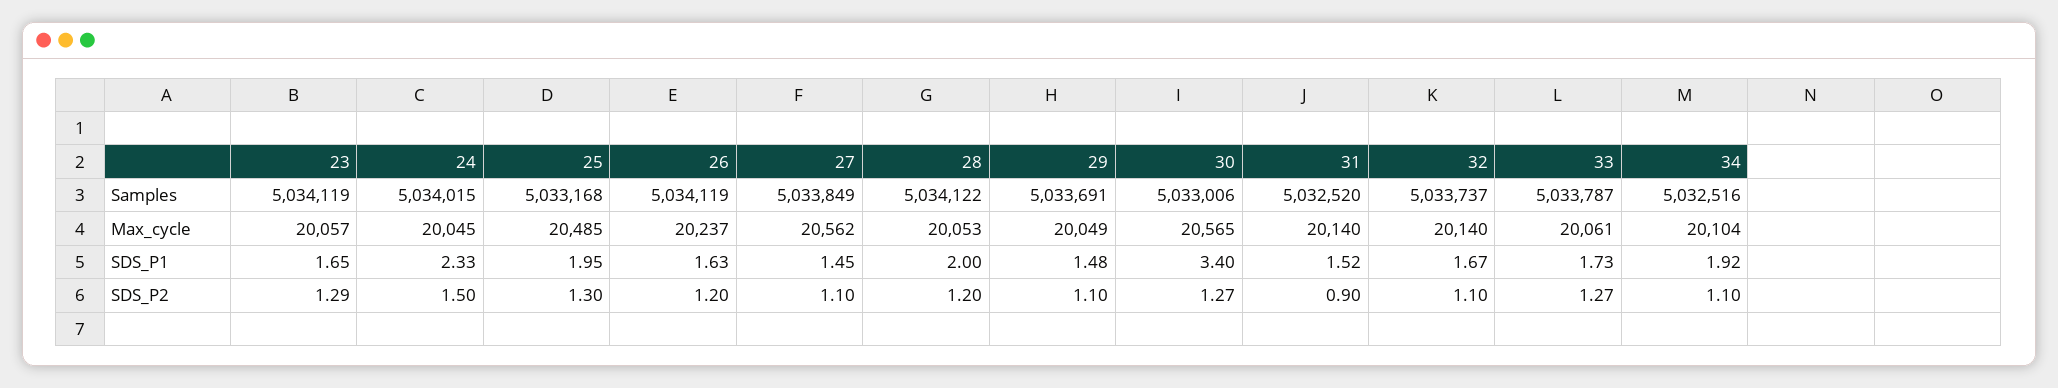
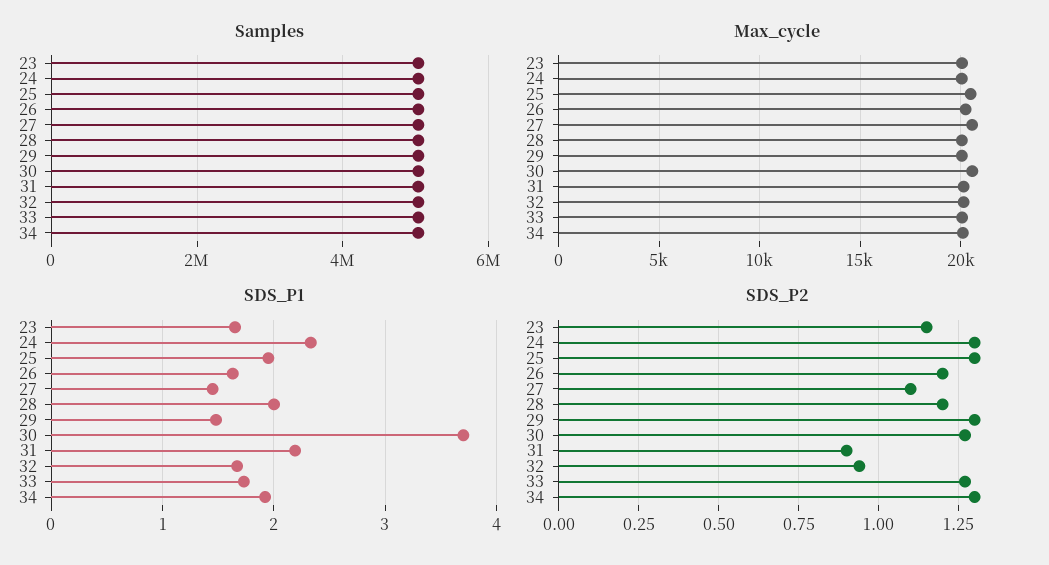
  {
    "Samples": {
      "23": 5034119,
      "24": 5034015,
      "25": 5033168,
      "26": 5034119,
      "27": 5033849,
      "28": 5034122,
      "29": 5033691,
      "30": 5033006,
      "31": 5032520,
      "32": 5033737,
      "33": 5033787,
      "34": 5032516
    },
    "Max_cycle": {
      "23": 20057,
      "24": 20045,
      "25": 20485,
      "26": 20237,
      "27": 20562,
      "28": 20053,
      "29": 20049,
      "30": 20565,
      "31": 20140,
      "32": 20140,
      "33": 20061,
      "34": 20104
    },
    "SDS_P1": {
      "23": 1.65,
      "24": 2.33,
      "25": 1.95,
      "26": 1.63,
      "27": 1.45,
      "28": 2,
      "29": 1.48,
-     "30": 3.4,
+     "30": 3.7,
-     "31": 1.52,
+     "31": 2.2,
      "32": 1.67,
      "33": 1.73,
      "34": 1.92
    },
    "SDS_P2": {
-     "23": 1.29,
+     "23": 1.15,
-     "24": 1.5,
+     "24": 1.3,
      "25": 1.3,
      "26": 1.2,
      "27": 1.1,
      "28": 1.2,
-     "29": 1.1,
+     "29": 1.3,
      "30": 1.27,
      "31": 0.9,
-     "32": 1.1,
+     "32": 0.95,
      "33": 1.27,
-     "34": 1.1
+     "34": 1.3
    }
  }

